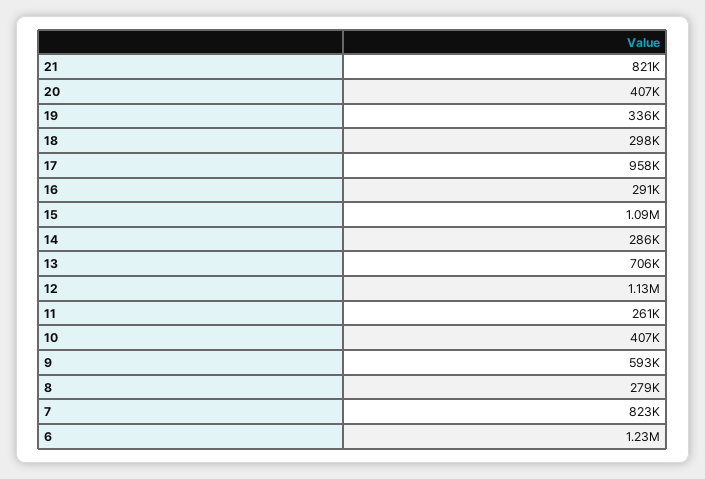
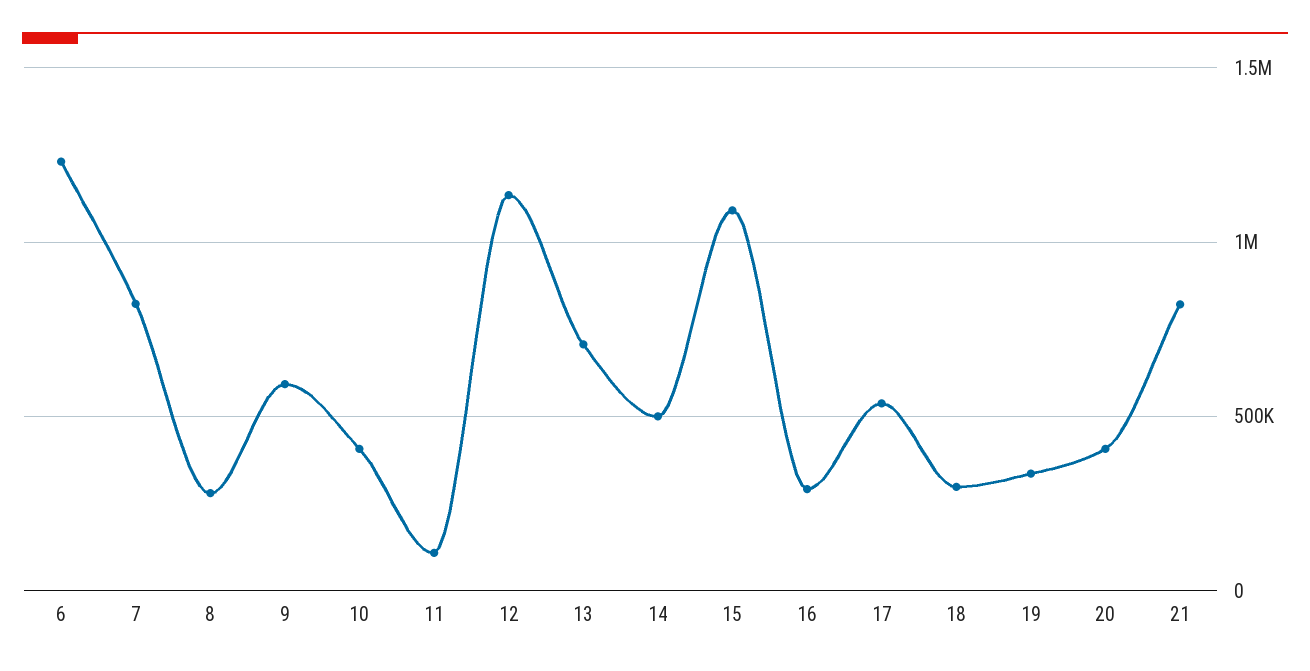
  {
    "21": 821000,
    "20": 407000,
    "19": 336000,
    "18": 298000,
-   "17": 958000,
+   "17": 550000,
    "16": 291000,
    "15": 1090000,
-   "14": 286000,
+   "14": 500000,
    "13": 706000,
    "12": 1130000,
-   "11": 261000,
+   "11": 100000,
    "10": 407000,
    "9": 593000,
    "8": 279000,
    "7": 823000,
    "6": 1230000
  }

